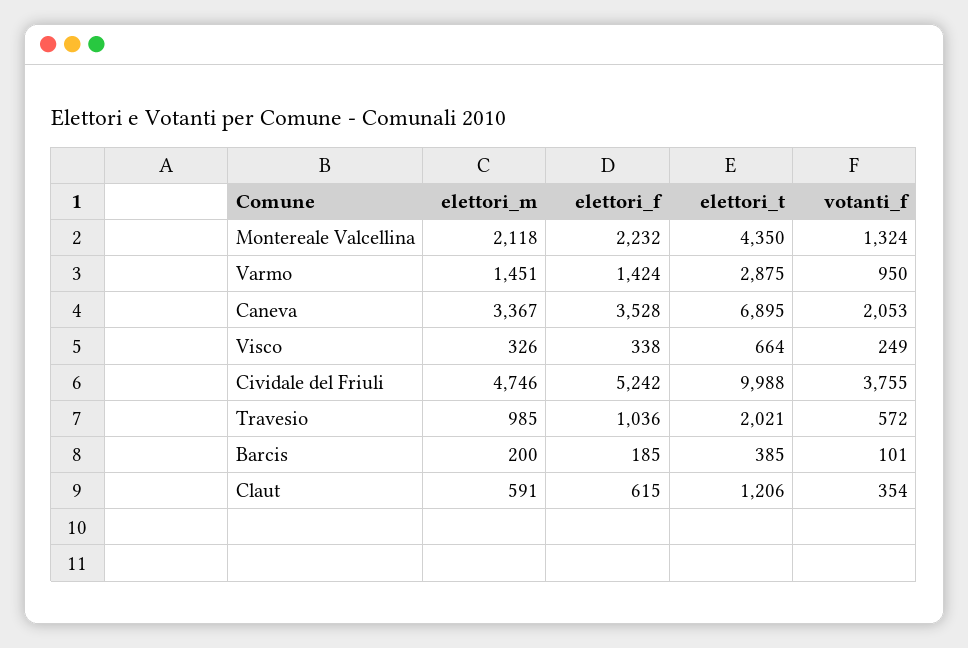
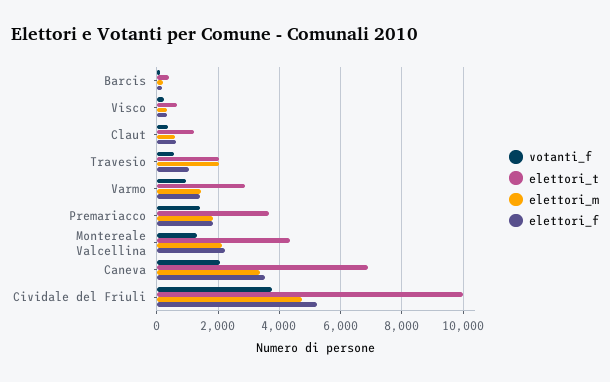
  {
    "elettori_m": {
      "Montereale Valcellina": 2118,
      "Varmo": 1451,
      "Caneva": 3367,
      "Visco": 326,
      "Cividale del Friuli": 4746,
-     "Travesio": 985,
+     "Travesio": 2000,
      "Barcis": 200,
-     "Claut": 591
+     "Claut": 591,
+     "Premariacco": 1800
    },
    "elettori_f": {
      "Montereale Valcellina": 2232,
      "Varmo": 1424,
      "Caneva": 3528,
      "Visco": 338,
      "Cividale del Friuli": 5242,
      "Travesio": 1036,
      "Barcis": 185,
-     "Claut": 615
+     "Claut": 615,
+     "Premariacco": 1800
    },
    "elettori_t": {
      "Montereale Valcellina": 4350,
      "Varmo": 2875,
      "Caneva": 6895,
      "Visco": 664,
      "Cividale del Friuli": 9988,
      "Travesio": 2021,
      "Barcis": 385,
-     "Claut": 1206
+     "Claut": 1206,
+     "Premariacco": 3600
    },
    "votanti_f": {
      "Montereale Valcellina": 1324,
      "Varmo": 950,
      "Caneva": 2053,
      "Visco": 249,
      "Cividale del Friuli": 3755,
      "Travesio": 572,
      "Barcis": 101,
-     "Claut": 354
+     "Claut": 354,
+     "Premariacco": 1400
    }
  }

